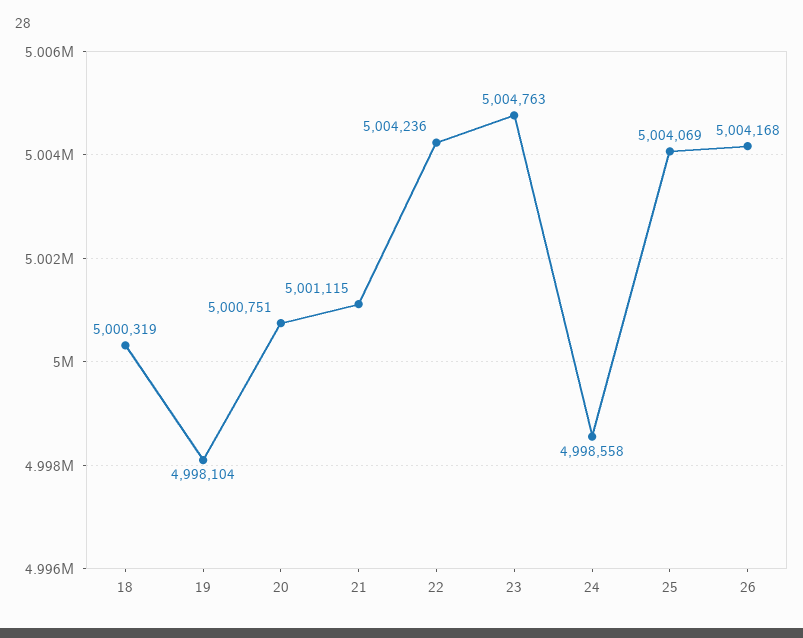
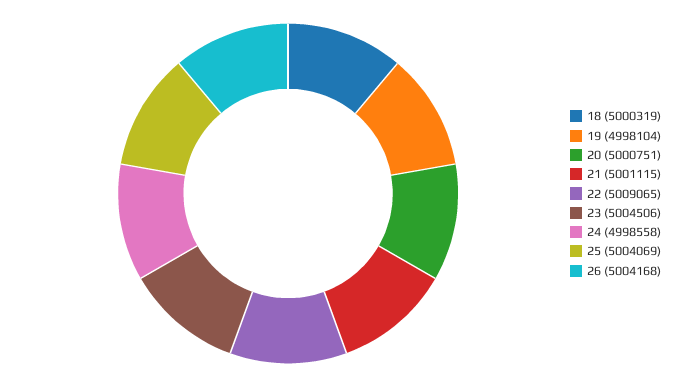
  {
    "18": 5000319,
    "19": 4998104,
    "20": 5000751,
    "21": 5001115,
-   "22": 5004236,
+   "22": 5009065,
-   "23": 5004763,
+   "23": 5004506,
    "24": 4998558,
    "25": 5004069,
    "26": 5004168
  }

